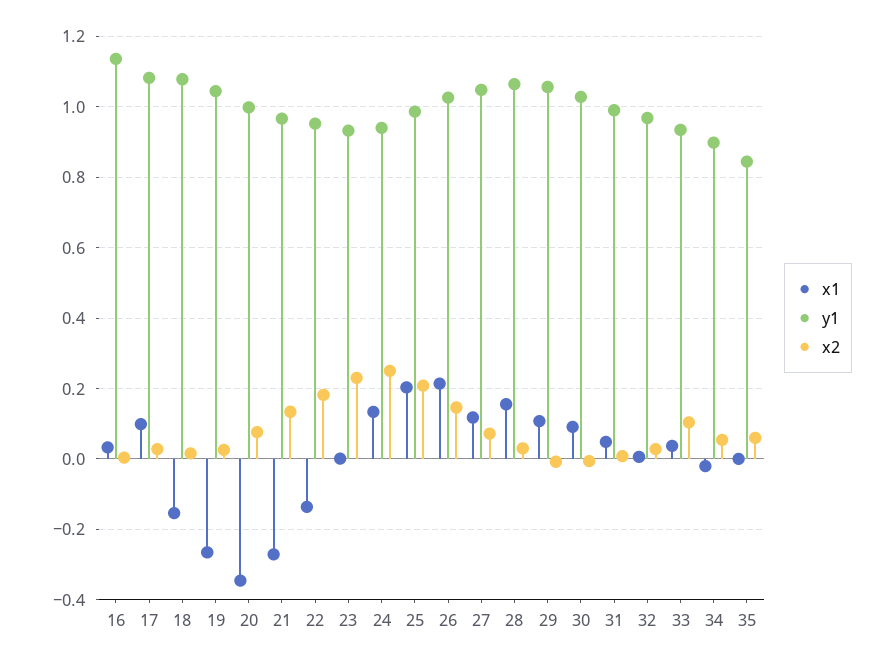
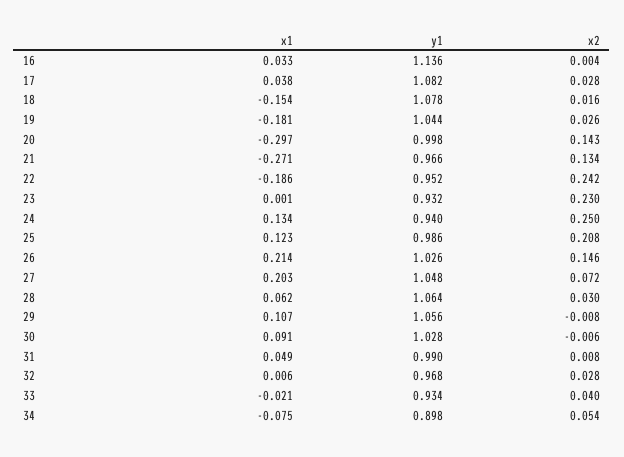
  {
    "x1": {
      "16": 0.033,
-     "17": 0.1,
+     "17": 0.038,
      "18": -0.154,
-     "19": -0.26,
+     "19": -0.181,
-     "20": -0.34,
+     "20": -0.297,
      "21": -0.271,
-     "22": -0.14,
+     "22": -0.186,
      "23": 0.001,
      "24": 0.134,
-     "25": 0.2,
+     "25": 0.123,
      "26": 0.214,
-     "27": 0.12,
+     "27": 0.203,
-     "28": 0.16,
+     "28": 0.062,
      "29": 0.107,
      "30": 0.091,
      "31": 0.049,
      "32": 0.006,
-     "33": 0.04,
+     "33": -0.021,
-     "34": -0.02,
+     "34": -0.075
-     "35": 0
    },
    "y1": {
      "16": 1.136,
      "17": 1.082,
      "18": 1.078,
      "19": 1.044,
      "20": 0.998,
      "21": 0.966,
      "22": 0.952,
      "23": 0.932,
      "24": 0.94,
      "25": 0.986,
      "26": 1.026,
      "27": 1.048,
      "28": 1.064,
      "29": 1.056,
      "30": 1.028,
      "31": 0.99,
      "32": 0.968,
      "33": 0.934,
-     "34": 0.898,
+     "34": 0.898
-     "35": 0.84
    },
    "x2": {
      "16": 0.004,
      "17": 0.028,
      "18": 0.016,
      "19": 0.026,
-     "20": 0.08,
+     "20": 0.143,
      "21": 0.134,
-     "22": 0.18,
+     "22": 0.242,
      "23": 0.23,
      "24": 0.25,
      "25": 0.208,
      "26": 0.146,
      "27": 0.072,
      "28": 0.03,
      "29": -0.008,
      "30": -0.006,
      "31": 0.008,
      "32": 0.028,
-     "33": 0.1,
+     "33": 0.04,
-     "34": 0.054,
+     "34": 0.054
-     "35": 0.06
    }
  }

